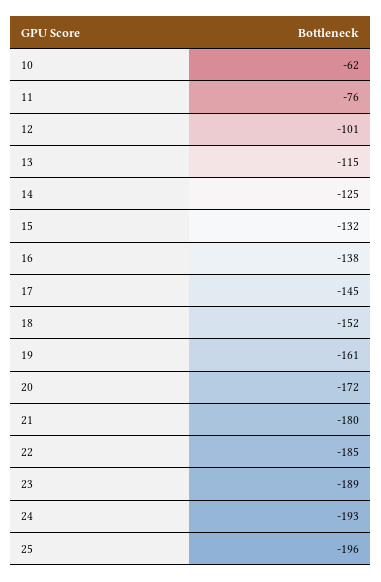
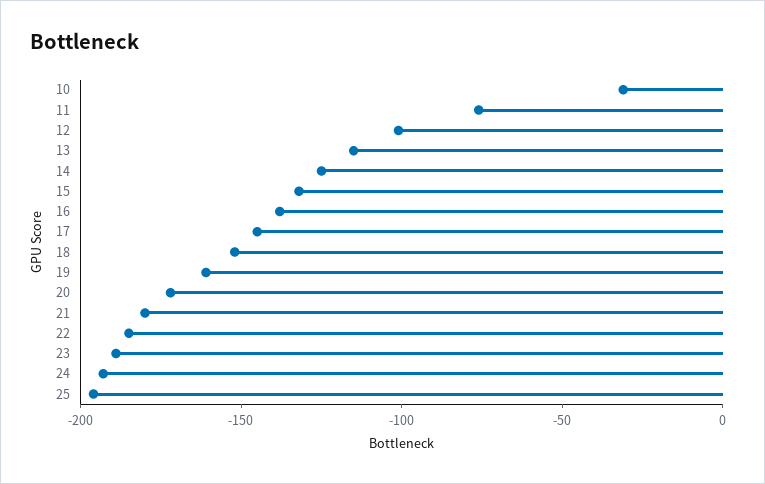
  {
-   "10": -62,
+   "10": -30,
    "11": -76,
    "12": -101,
    "13": -115,
    "14": -125,
    "15": -132,
    "16": -138,
    "17": -145,
    "18": -152,
    "19": -161,
    "20": -172,
    "21": -180,
    "22": -185,
    "23": -189,
    "24": -193,
    "25": -196
  }

